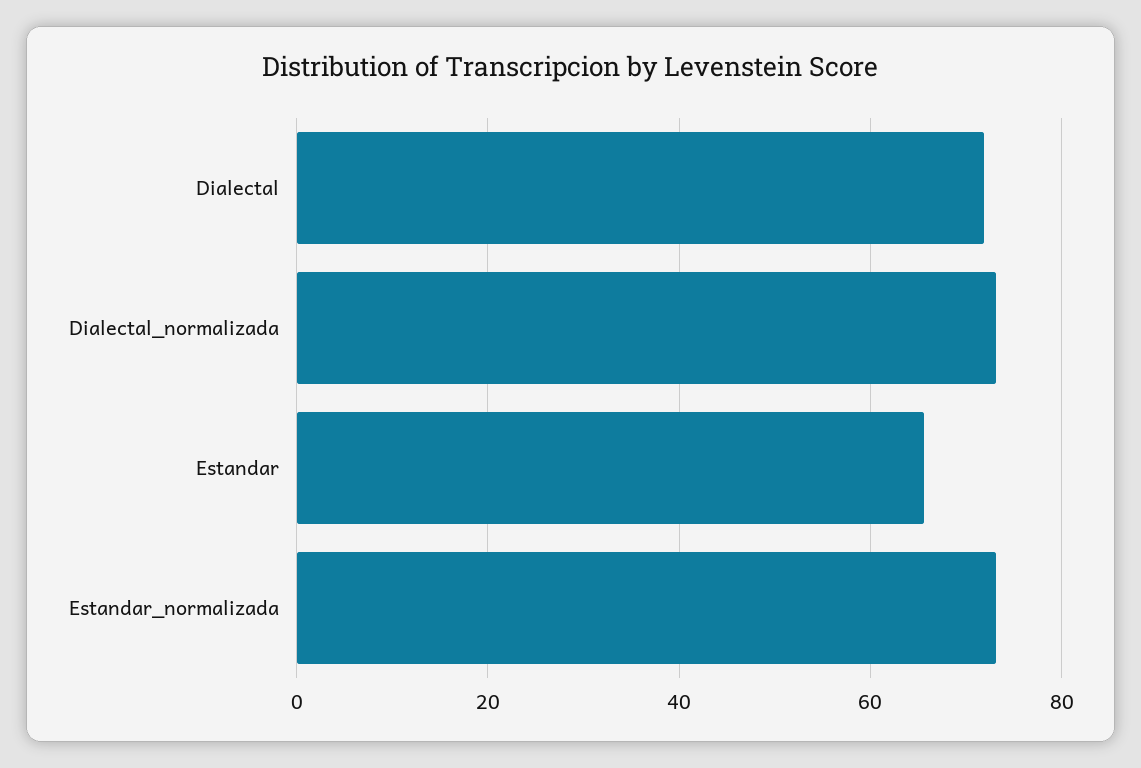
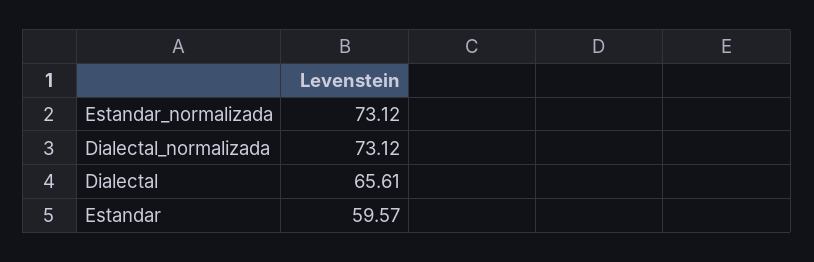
  {
-   "Dialectal": 72,
+   "Dialectal": 65.61,
    "Dialectal_normalizada": 73.12,
-   "Estandar": 66,
+   "Estandar": 59.57,
    "Estandar_normalizada": 73.12
  }

